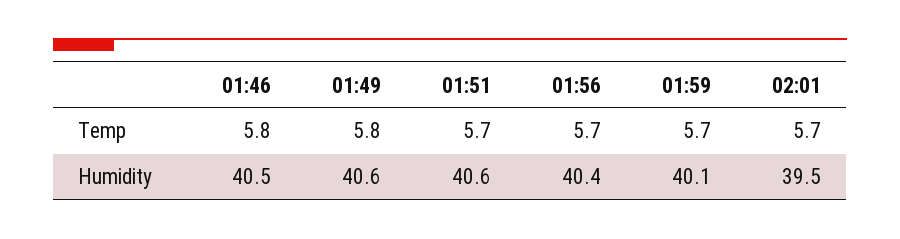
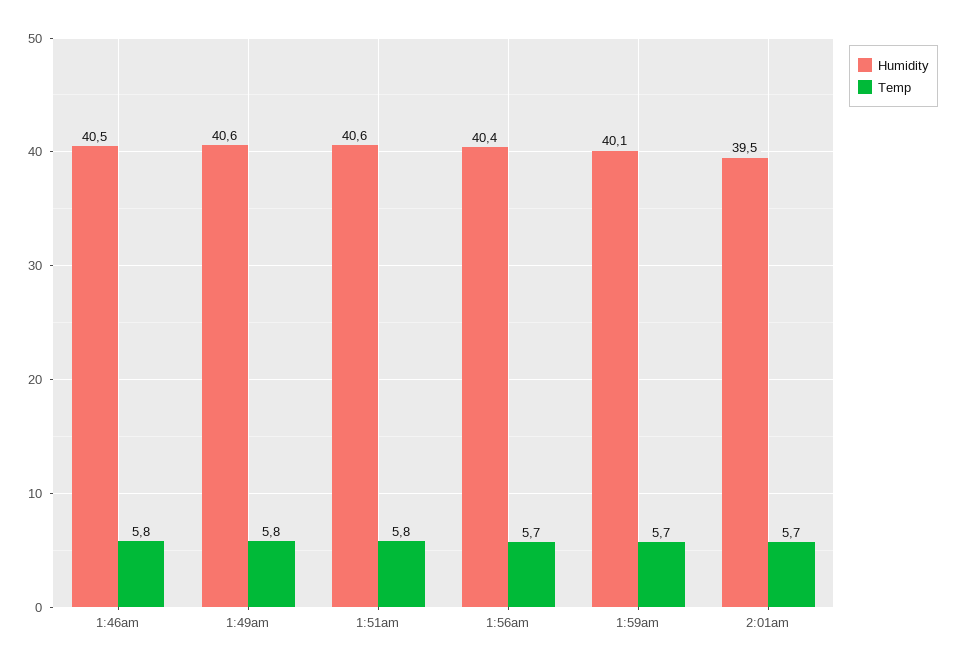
  {
    "Temp": {
      "01:46": 5.8,
      "01:49": 5.8,
-     "01:51": 5.7,
+     "01:51": 5.8,
      "01:56": 5.7,
      "01:59": 5.7,
      "02:01": 5.7
    },
    "Humidity": {
      "01:46": 40.5,
      "01:49": 40.6,
      "01:51": 40.6,
      "01:56": 40.4,
      "01:59": 40.1,
      "02:01": 39.5
    }
  }

